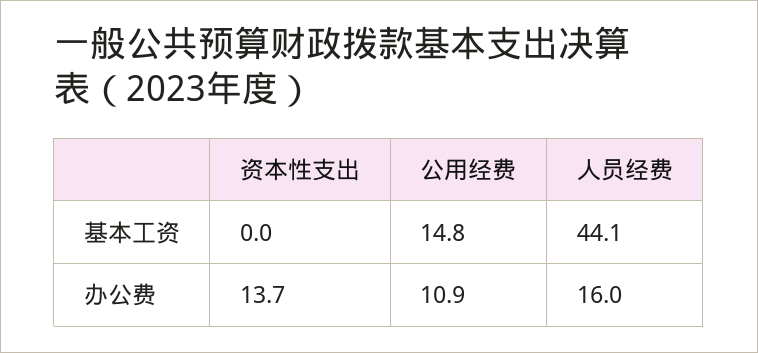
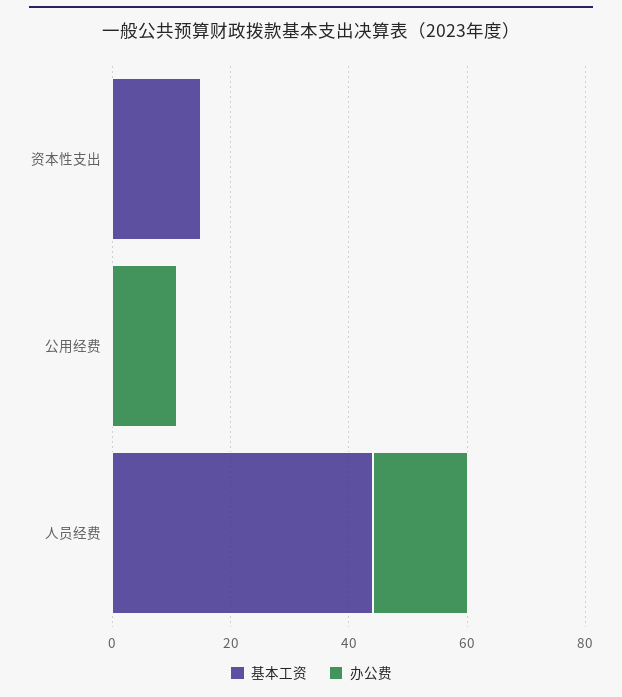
  {
    "基本工资": {
-     "资本性支出": 0,
+     "资本性支出": 15,
-     "公用经费": 14.8,
+     "公用经费": 0,
      "人员经费": 44.1
    },
    "办公费": {
-     "资本性支出": 13.7,
+     "资本性支出": 0,
      "公用经费": 10.9,
      "人员经费": 16
    }
  }

